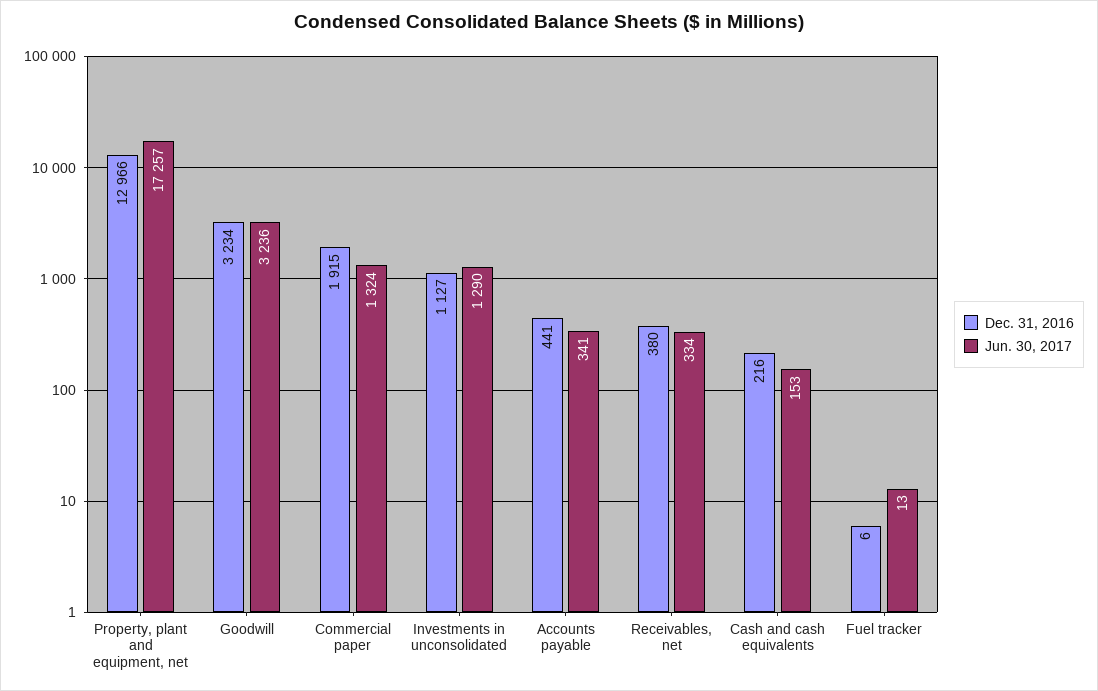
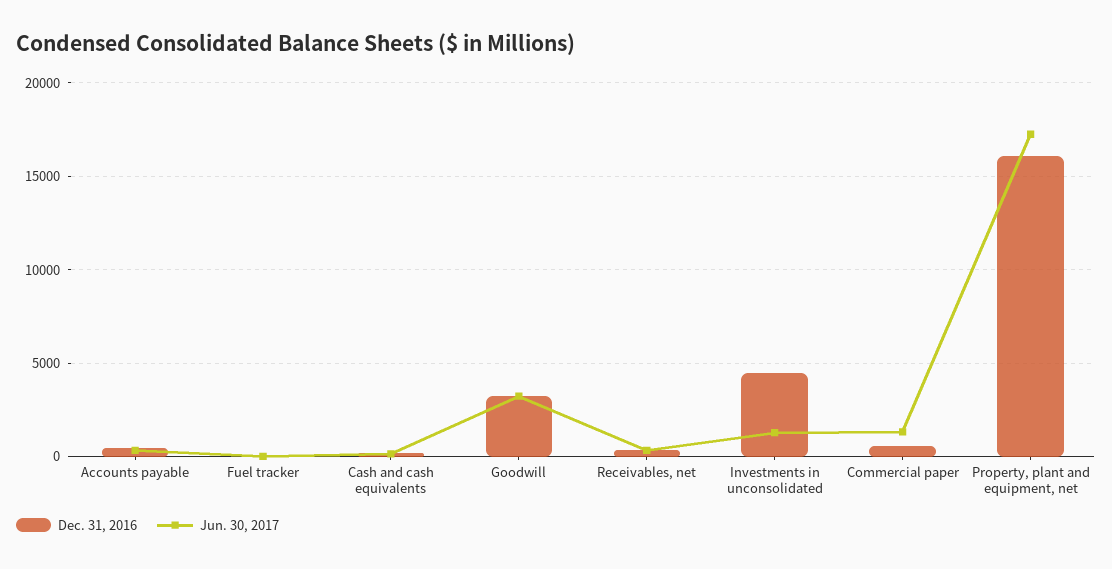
  {
    "Dec. 31, 2016": {
-     "Property, plant and equipment, net": 12966,
+     "Property, plant and equipment, net": 16000,
      "Goodwill": 3234,
-     "Commercial paper": 1915,
+     "Commercial paper": 500,
-     "Investments in unconsolidated": 1127,
+     "Investments in unconsolidated": 4500,
      "Accounts payable": 441,
      "Receivables, net": 380,
      "Cash and cash equivalents": 216,
      "Fuel tracker": 6
    },
    "Jun. 30, 2017": {
      "Property, plant and equipment, net": 17257,
      "Goodwill": 3236,
      "Commercial paper": 1324,
      "Investments in unconsolidated": 1290,
      "Accounts payable": 341,
      "Receivables, net": 334,
      "Cash and cash equivalents": 153,
      "Fuel tracker": 13
    }
  }

